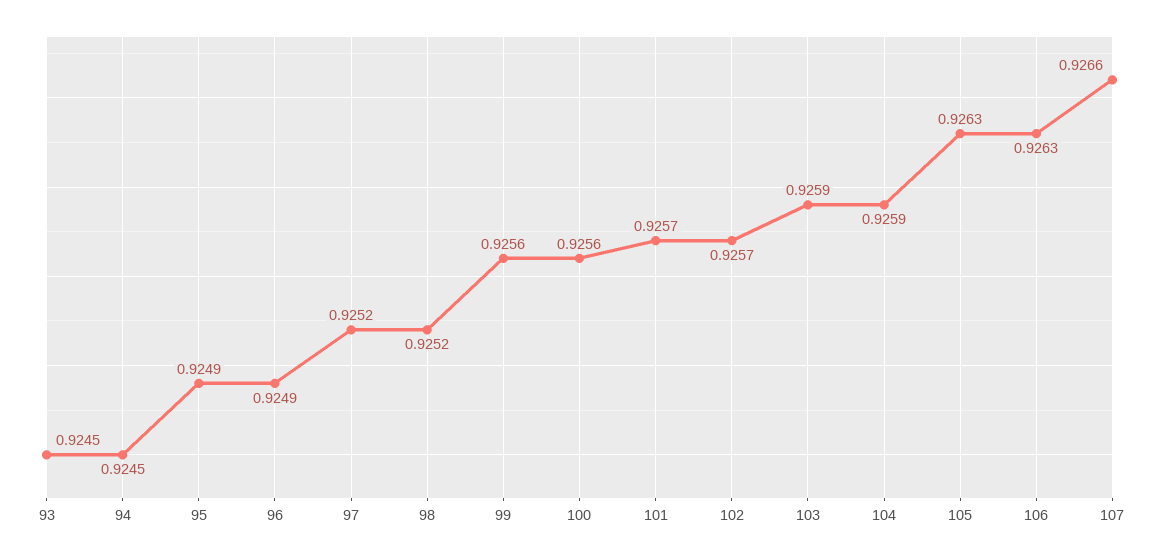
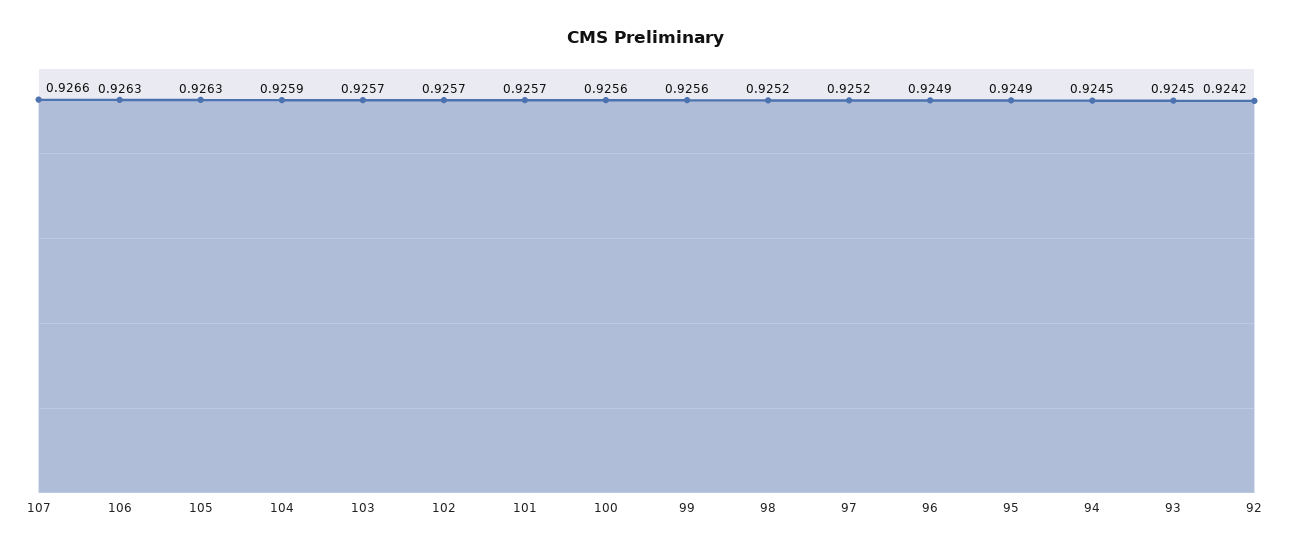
  {
    "93": 0.9245,
    "94": 0.9245,
    "95": 0.9249,
    "96": 0.9249,
    "97": 0.9252,
    "98": 0.9252,
    "99": 0.9256,
    "100": 0.9256,
    "101": 0.9257,
    "102": 0.9257,
-   "103": 0.9259,
+   "103": 0.9257,
    "104": 0.9259,
    "105": 0.9263,
    "106": 0.9263,
-   "107": 0.9266
+   "107": 0.9266,
+   "92": 0.9242
  }

